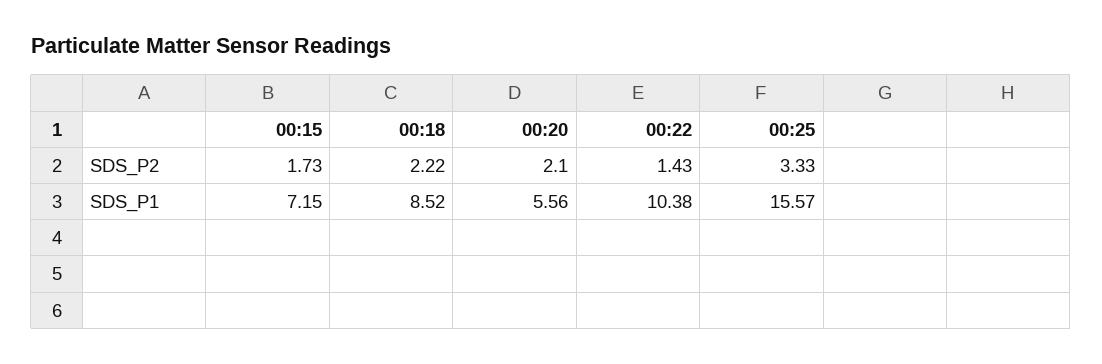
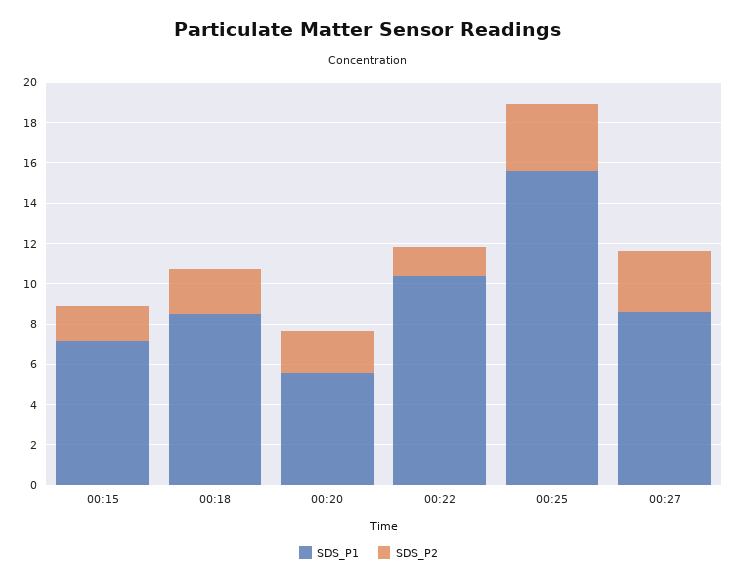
  {
    "SDS_P2": {
      "00:15": 1.73,
      "00:18": 2.22,
      "00:20": 2.1,
      "00:22": 1.43,
-     "00:25": 3.33
+     "00:25": 3.33,
+     "00:27": 3
    },
    "SDS_P1": {
      "00:15": 7.15,
      "00:18": 8.52,
      "00:20": 5.56,
      "00:22": 10.38,
-     "00:25": 15.57
+     "00:25": 15.57,
+     "00:27": 8.5
    }
  }

